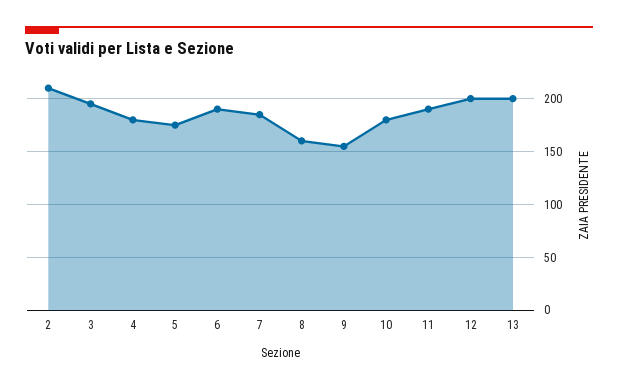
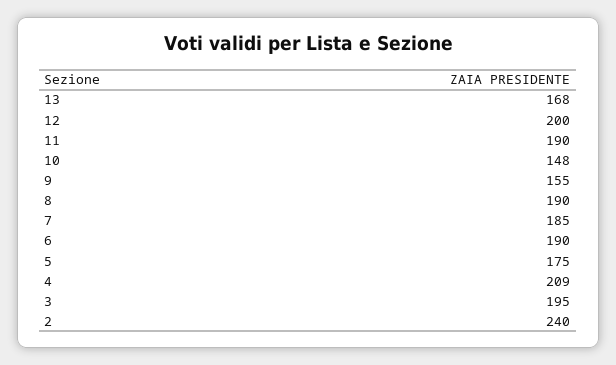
  {
-   "2": 210,
+   "2": 240,
    "3": 195,
-   "4": 180,
+   "4": 209,
    "5": 175,
    "6": 190,
    "7": 185,
-   "8": 160,
+   "8": 190,
    "9": 155,
-   "10": 180,
+   "10": 148,
    "11": 190,
    "12": 200,
-   "13": 200
+   "13": 168
  }

